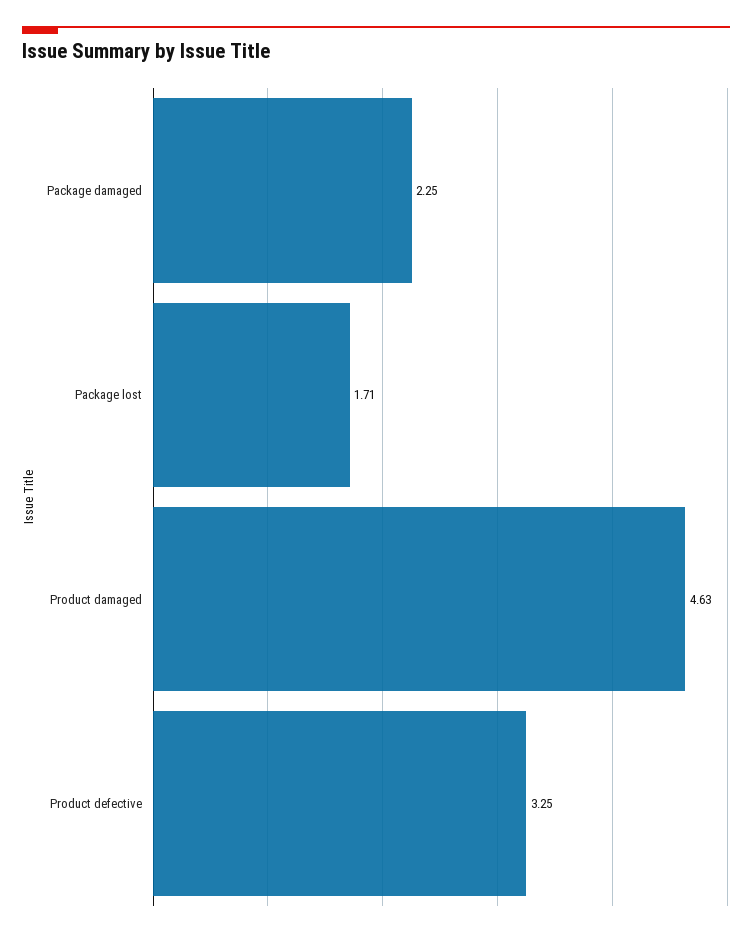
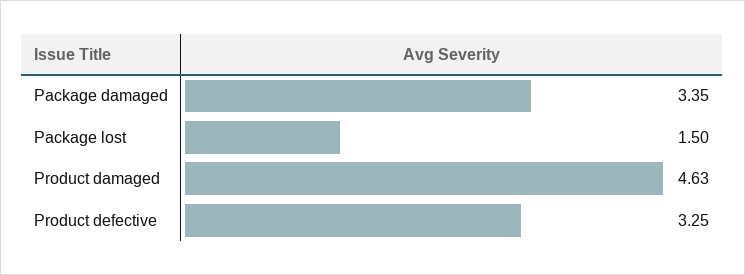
  {
-   "Package damaged": 2.25,
+   "Package damaged": 3.35,
-   "Package lost": 1.71,
+   "Package lost": 1.5,
    "Product damaged": 4.63,
    "Product defective": 3.25
  }

